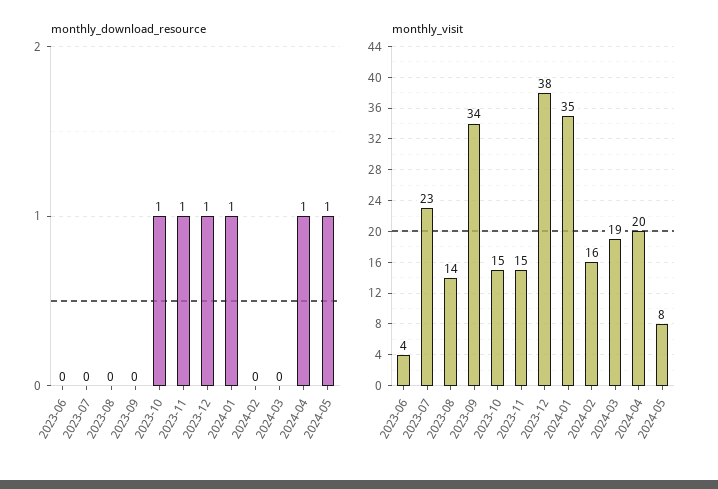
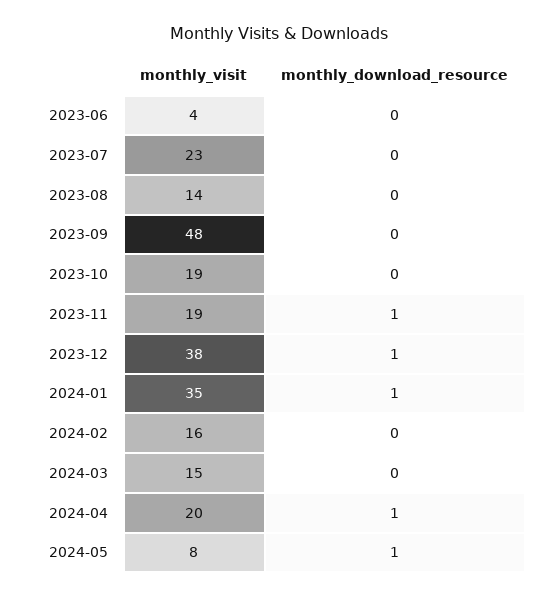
  {
    "monthly_download_resource": {
      "2023-06": 0,
      "2023-07": 0,
      "2023-08": 0,
      "2023-09": 0,
-     "2023-10": 1,
+     "2023-10": 0,
      "2023-11": 1,
      "2023-12": 1,
      "2024-01": 1,
      "2024-02": 0,
      "2024-03": 0,
      "2024-04": 1,
      "2024-05": 1
    },
    "monthly_visit": {
      "2023-06": 4,
      "2023-07": 23,
      "2023-08": 14,
-     "2023-09": 34,
+     "2023-09": 48,
-     "2023-10": 15,
+     "2023-10": 19,
-     "2023-11": 15,
+     "2023-11": 19,
      "2023-12": 38,
      "2024-01": 35,
      "2024-02": 16,
-     "2024-03": 19,
+     "2024-03": 15,
      "2024-04": 20,
      "2024-05": 8
    }
  }

